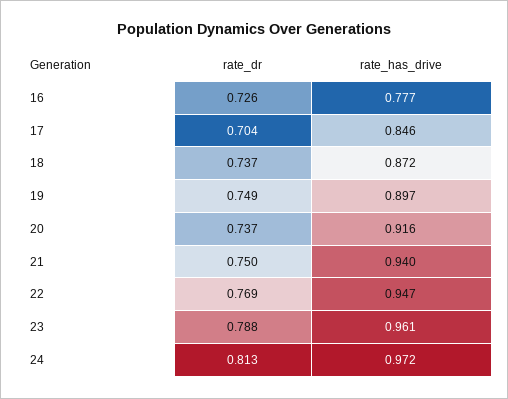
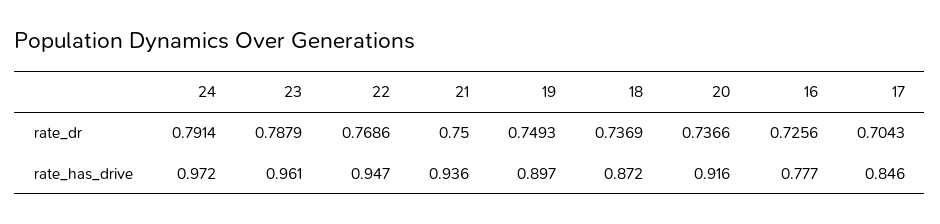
  {
    "rate_dr": {
      "16": 0.7256,
      "17": 0.7043,
      "18": 0.7369,
      "19": 0.7493,
      "20": 0.7366,
      "21": 0.75,
      "22": 0.7686,
      "23": 0.7879,
-     "24": 0.813
+     "24": 0.7914
    },
    "rate_has_drive": {
      "16": 0.777,
      "17": 0.846,
      "18": 0.872,
      "19": 0.897,
      "20": 0.916,
-     "21": 0.94,
+     "21": 0.936,
      "22": 0.947,
      "23": 0.961,
      "24": 0.972
    }
  }

